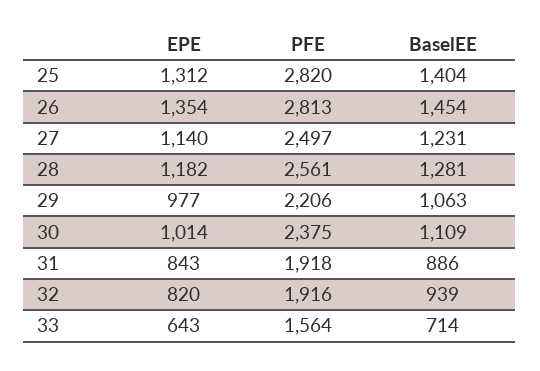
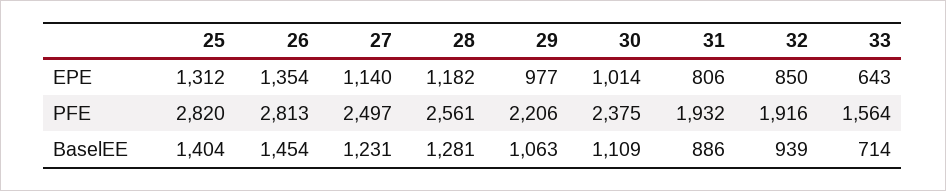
  {
    "EPE": {
      "25": 1312,
      "26": 1354,
      "27": 1140,
      "28": 1182,
      "29": 977,
      "30": 1014,
-     "31": 843,
+     "31": 806,
-     "32": 820,
+     "32": 850,
      "33": 643
    },
    "PFE": {
      "25": 2820,
      "26": 2813,
      "27": 2497,
      "28": 2561,
      "29": 2206,
      "30": 2375,
-     "31": 1918,
+     "31": 1932,
      "32": 1916,
      "33": 1564
    },
    "BaselEE": {
      "25": 1404,
      "26": 1454,
      "27": 1231,
      "28": 1281,
      "29": 1063,
      "30": 1109,
      "31": 886,
      "32": 939,
      "33": 714
    }
  }

